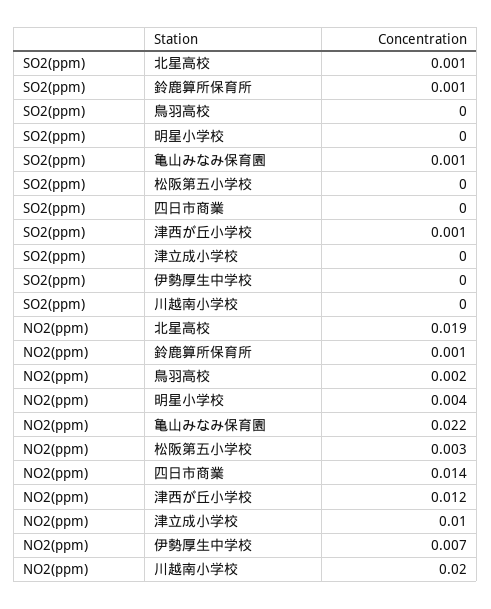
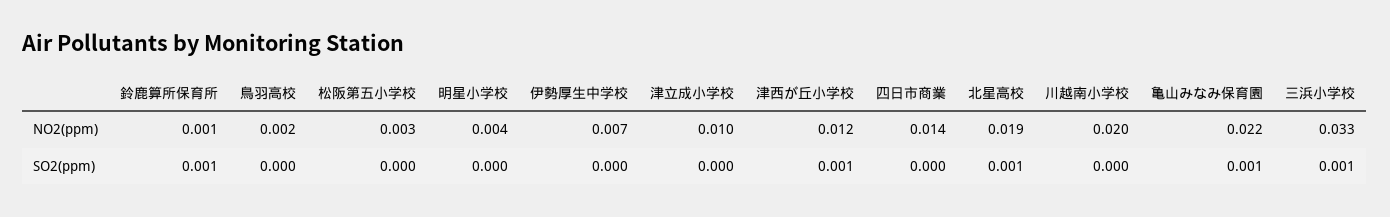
  {
    "SO2(ppm)": {
      "北星高校": 0.001,
      "鈴鹿算所保育所": 0.001,
      "鳥羽高校": 0,
      "明星小学校": 0,
      "亀山みなみ保育園": 0.001,
      "松阪第五小学校": 0,
      "四日市商業": 0,
      "津西が丘小学校": 0.001,
      "津立成小学校": 0,
      "伊勢厚生中学校": 0,
-     "川越南小学校": 0
+     "川越南小学校": 0,
+     "三浜小学校": 0.001
    },
    "NO2(ppm)": {
      "北星高校": 0.019,
      "鈴鹿算所保育所": 0.001,
      "鳥羽高校": 0.002,
      "明星小学校": 0.004,
      "亀山みなみ保育園": 0.022,
      "松阪第五小学校": 0.003,
      "四日市商業": 0.014,
      "津西が丘小学校": 0.012,
      "津立成小学校": 0.01,
      "伊勢厚生中学校": 0.007,
-     "川越南小学校": 0.02
+     "川越南小学校": 0.02,
+     "三浜小学校": 0.033
    }
  }

